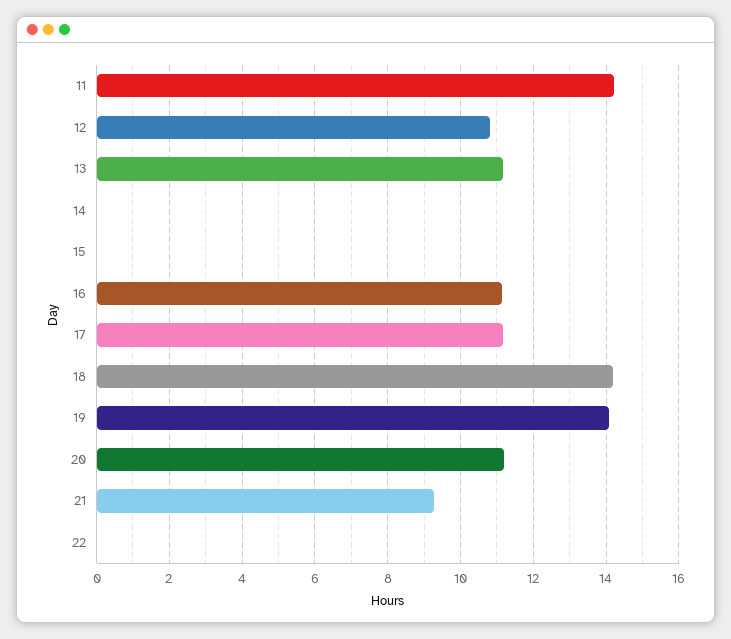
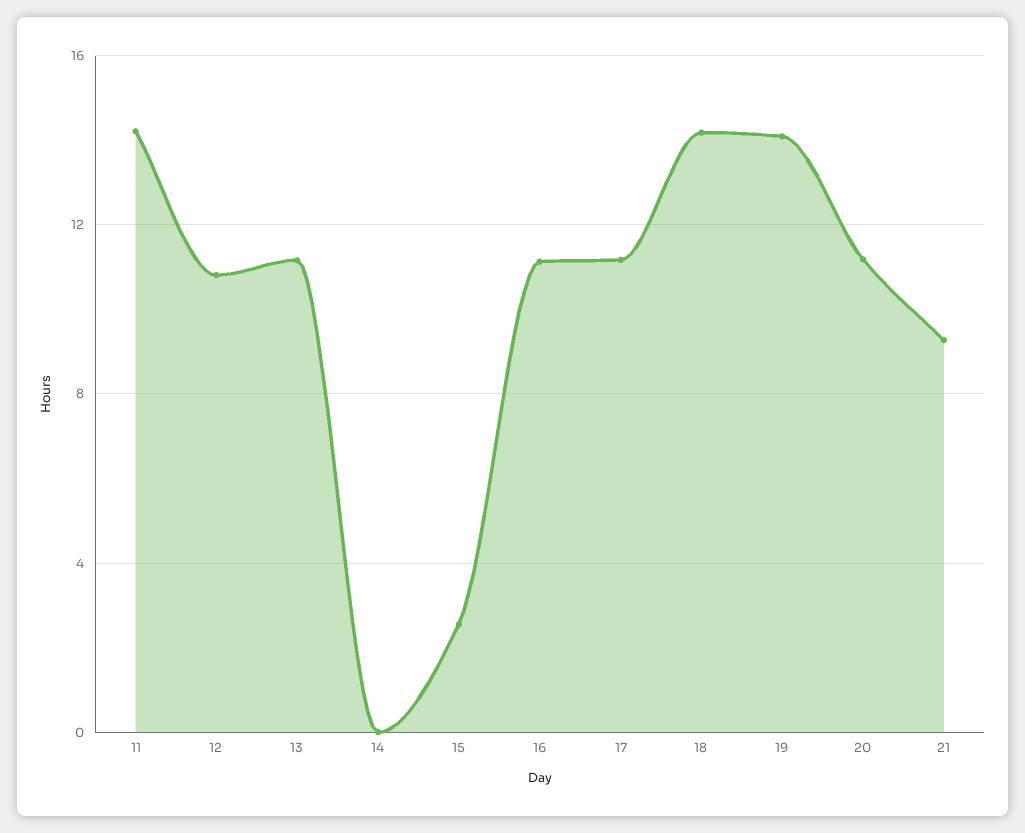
  {
    "11": 14.2,
    "12": 10.8,
    "13": 11.2,
    "14": 0,
-   "15": 0,
+   "15": 2.5,
    "16": 11.2,
    "17": 11.2,
    "18": 14.2,
    "19": 14,
    "20": 11.2,
-   "21": 9.2,
+   "21": 9.2
-   "22": 0
  }

